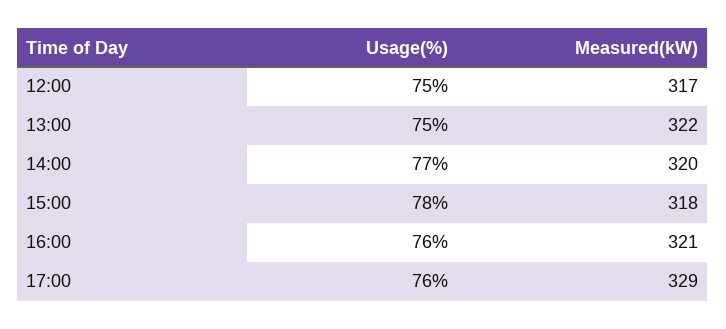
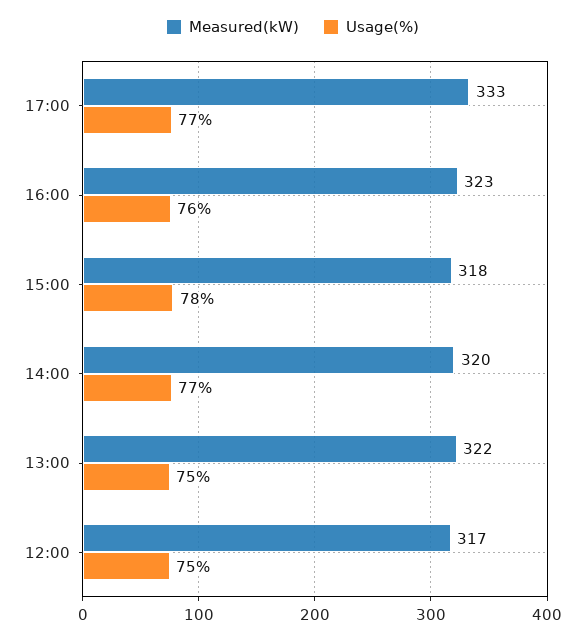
  {
    "Usage(%)": {
      "12:00": 75,
      "13:00": 75,
      "14:00": 77,
      "15:00": 78,
      "16:00": 76,
-     "17:00": 76
+     "17:00": 77
    },
    "Measured(kW)": {
      "12:00": 317,
      "13:00": 322,
      "14:00": 320,
      "15:00": 318,
-     "16:00": 321,
+     "16:00": 323,
-     "17:00": 329
+     "17:00": 333
    }
  }

